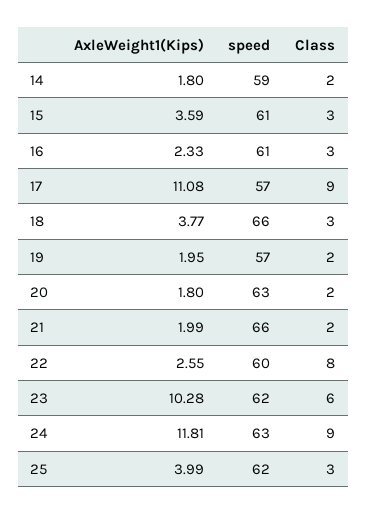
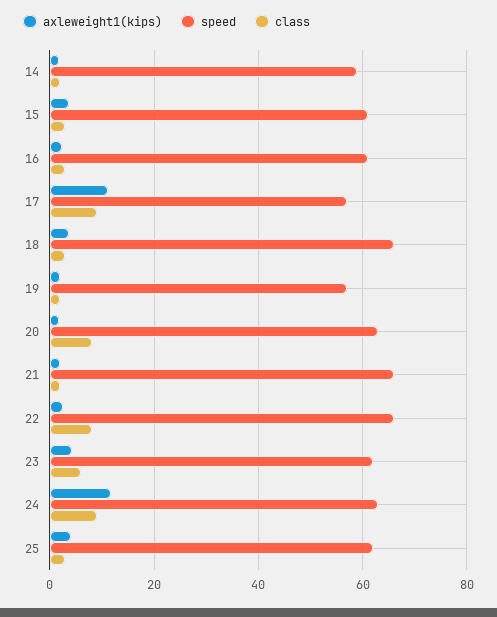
  {
    "AxleWeight1(Kips)": {
      "14": 1.8,
      "15": 3.59,
      "16": 2.33,
      "17": 11.08,
      "18": 3.77,
      "19": 1.95,
      "20": 1.8,
      "21": 1.99,
      "22": 2.55,
-     "23": 10.28,
+     "23": 4,
      "24": 11.81,
      "25": 3.99
    },
    "speed": {
      "14": 59,
      "15": 61,
      "16": 61,
      "17": 57,
      "18": 66,
      "19": 57,
      "20": 63,
      "21": 66,
-     "22": 60,
+     "22": 66,
      "23": 62,
      "24": 63,
      "25": 62
    },
    "Class": {
      "14": 2,
      "15": 3,
      "16": 3,
      "17": 9,
      "18": 3,
      "19": 2,
-     "20": 2,
+     "20": 8,
      "21": 2,
      "22": 8,
      "23": 6,
      "24": 9,
      "25": 3
    }
  }

